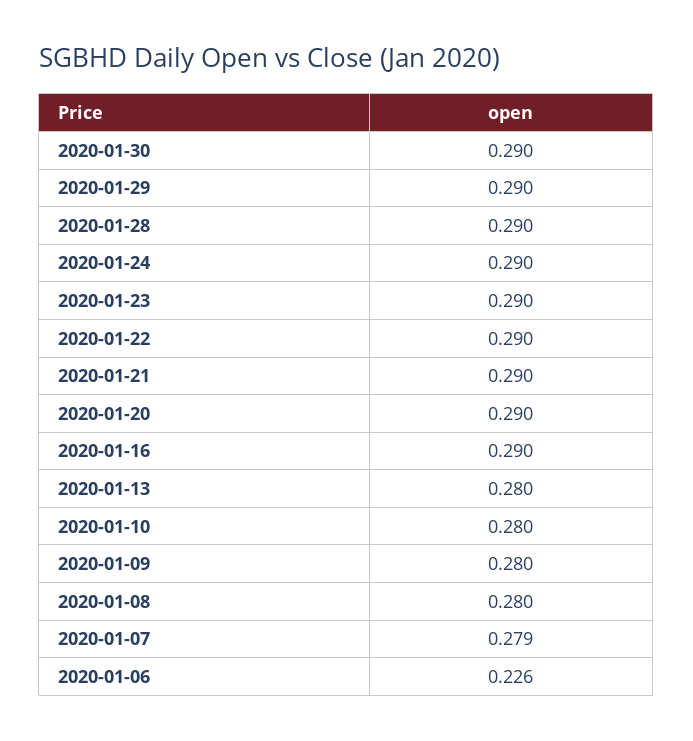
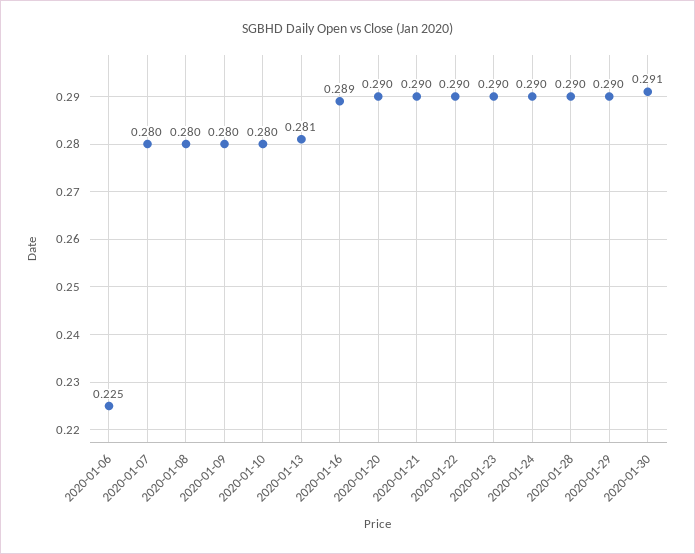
  {
-   "2020-01-30": 0.29,
+   "2020-01-30": 0.291,
    "2020-01-29": 0.29,
    "2020-01-28": 0.29,
    "2020-01-24": 0.29,
    "2020-01-23": 0.29,
    "2020-01-22": 0.29,
    "2020-01-21": 0.29,
    "2020-01-20": 0.29,
-   "2020-01-16": 0.29,
+   "2020-01-16": 0.289,
-   "2020-01-13": 0.28,
+   "2020-01-13": 0.281,
    "2020-01-10": 0.28,
    "2020-01-09": 0.28,
    "2020-01-08": 0.28,
-   "2020-01-07": 0.279,
+   "2020-01-07": 0.28,
-   "2020-01-06": 0.226
+   "2020-01-06": 0.225
  }

